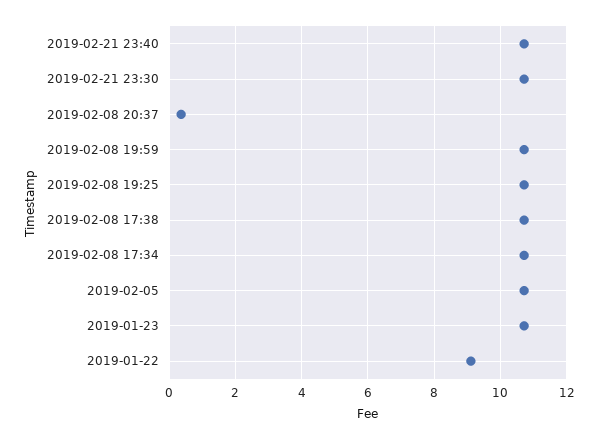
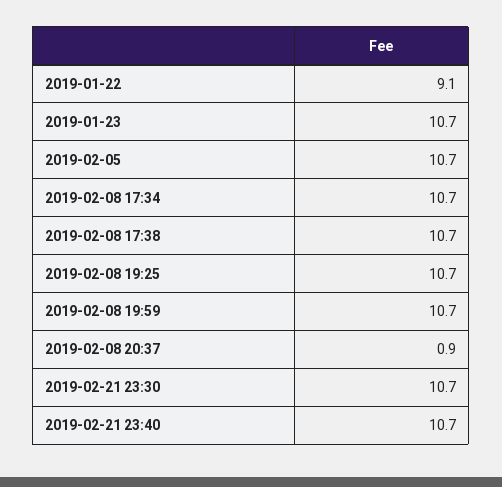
  {
    "2019-02-21 23:40": 10.7,
    "2019-02-21 23:30": 10.7,
-   "2019-02-08 20:37": 0.4,
+   "2019-02-08 20:37": 0.9,
    "2019-02-08 19:59": 10.7,
    "2019-02-08 19:25": 10.7,
    "2019-02-08 17:38": 10.7,
    "2019-02-08 17:34": 10.7,
    "2019-02-05": 10.7,
    "2019-01-23": 10.7,
    "2019-01-22": 9.1
  }

